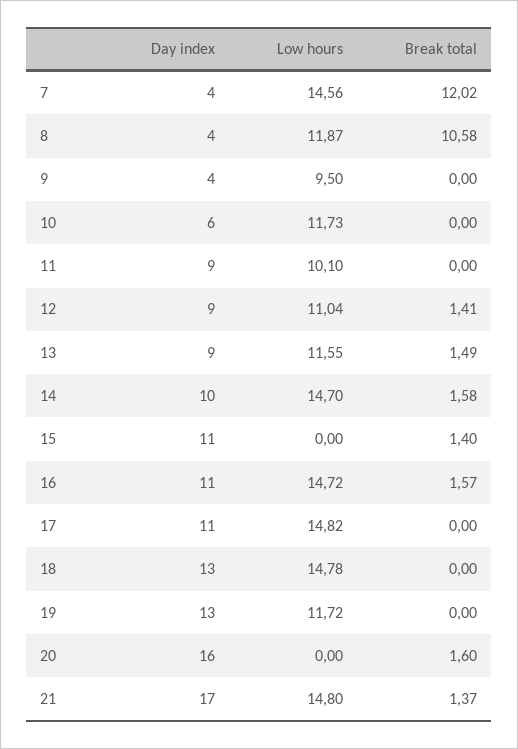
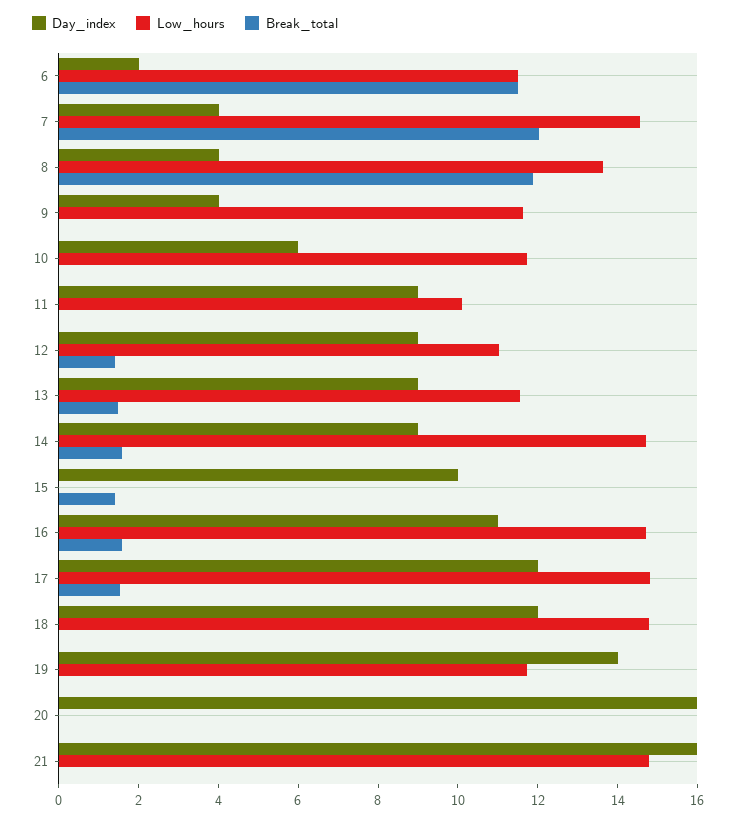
  {
    "Day index": {
      "7": 4,
      "8": 4,
      "9": 4,
      "10": 6,
      "11": 9,
      "12": 9,
      "13": 9,
-     "14": 10,
+     "14": 9,
-     "15": 11,
+     "15": 10,
      "16": 11,
-     "17": 11,
+     "17": 12,
-     "18": 13,
+     "18": 12,
-     "19": 13,
+     "19": 14,
      "20": 16,
-     "21": 17
+     "21": 16,
+     "6": 2
    },
    "Low hours": {
      "7": 14.56,
-     "8": 11.87,
+     "8": 13.5,
-     "9": 9.5,
+     "9": 11.5,
      "10": 11.73,
      "11": 10.1,
      "12": 11.04,
      "13": 11.55,
      "14": 14.7,
      "15": 0,
      "16": 14.72,
      "17": 14.82,
      "18": 14.78,
      "19": 11.72,
      "20": 0,
-     "21": 14.8
+     "21": 14.8,
+     "6": 11.5
    },
    "Break total": {
      "7": 12.02,
-     "8": 10.58,
+     "8": 12,
      "9": 0,
      "10": 0,
      "11": 0,
      "12": 1.41,
      "13": 1.49,
      "14": 1.58,
      "15": 1.4,
      "16": 1.57,
-     "17": 0,
+     "17": 1.5,
      "18": 0,
      "19": 0,
-     "20": 1.6,
+     "20": 0,
-     "21": 1.37
+     "21": 0,
+     "6": 11.5
    }
  }

